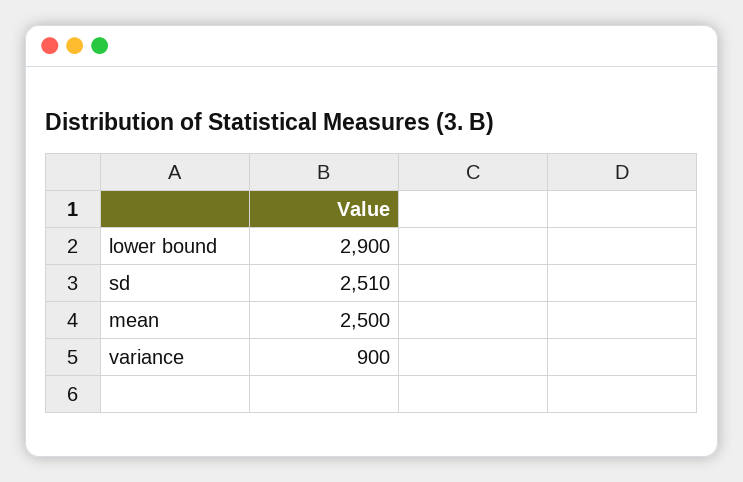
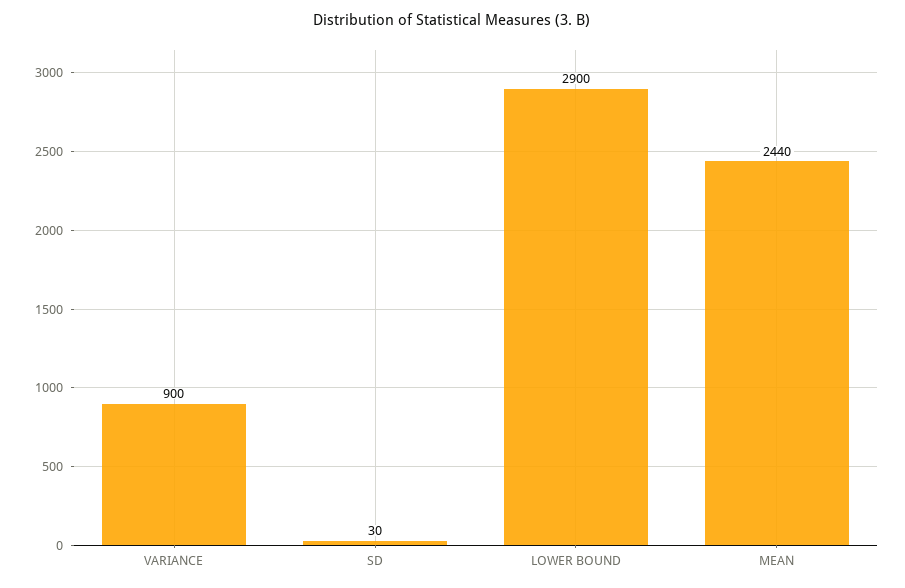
  {
    "lower bound": 2900,
-   "sd": 2510,
+   "sd": 30,
-   "mean": 2500,
+   "mean": 2440,
    "variance": 900
  }

